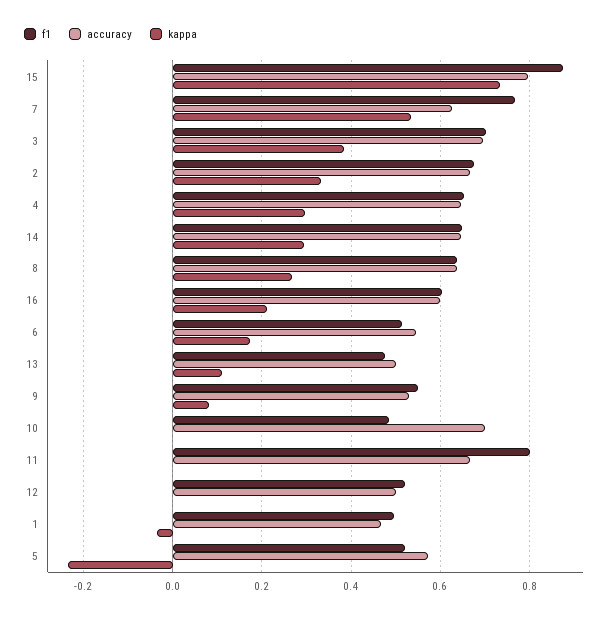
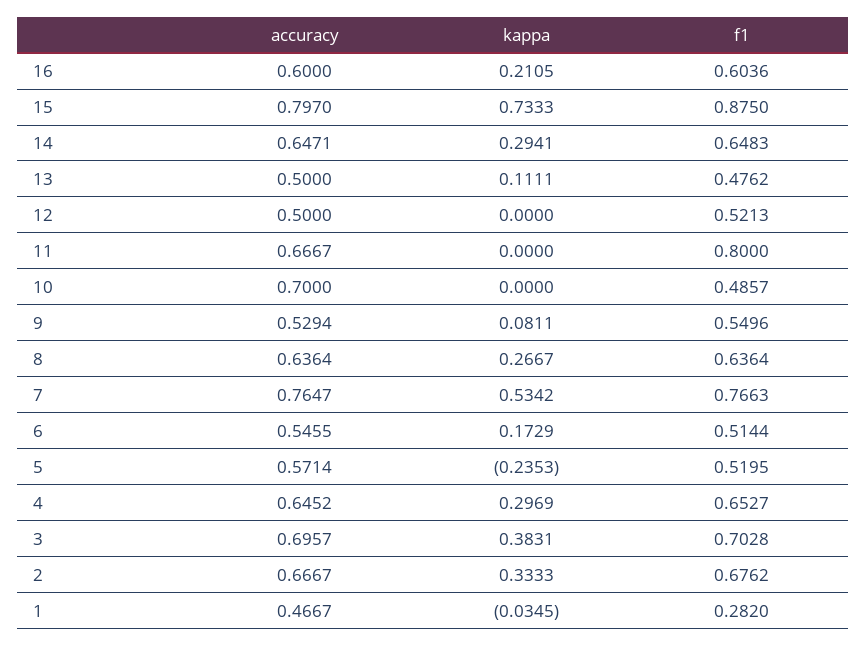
  {
    "f1": {
      "15": 0.875,
      "7": 0.7663,
      "3": 0.7028,
      "2": 0.6762,
      "4": 0.6527,
      "14": 0.6483,
      "8": 0.6364,
      "16": 0.6036,
      "6": 0.5144,
      "13": 0.4762,
      "9": 0.5496,
      "10": 0.4857,
      "11": 0.8,
      "12": 0.5213,
-     "1": 0.5,
+     "1": 0.282,
      "5": 0.5195
    },
    "accuracy": {
      "15": 0.797,
-     "7": 0.62,
+     "7": 0.7647,
      "3": 0.6957,
      "2": 0.6667,
      "4": 0.6452,
      "14": 0.6471,
      "8": 0.6364,
      "16": 0.6,
      "6": 0.5455,
      "13": 0.5,
      "9": 0.5294,
      "10": 0.7,
      "11": 0.6667,
      "12": 0.5,
      "1": 0.4667,
      "5": 0.5714
    },
    "kappa": {
      "15": 0.7333,
      "7": 0.5342,
      "3": 0.3831,
      "2": 0.3333,
      "4": 0.2969,
      "14": 0.2941,
      "8": 0.2667,
      "16": 0.2105,
      "6": 0.1729,
      "13": 0.1111,
      "9": 0.0811,
      "10": 0,
      "11": 0,
      "12": 0,
      "1": -0.0345,
      "5": -0.2353
    }
  }

